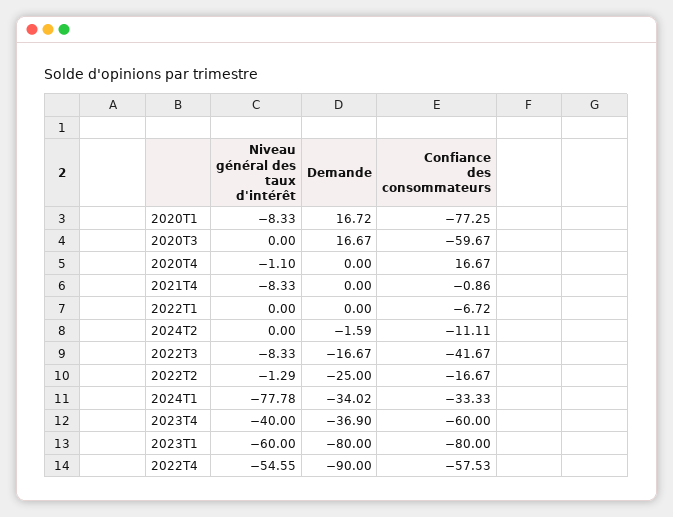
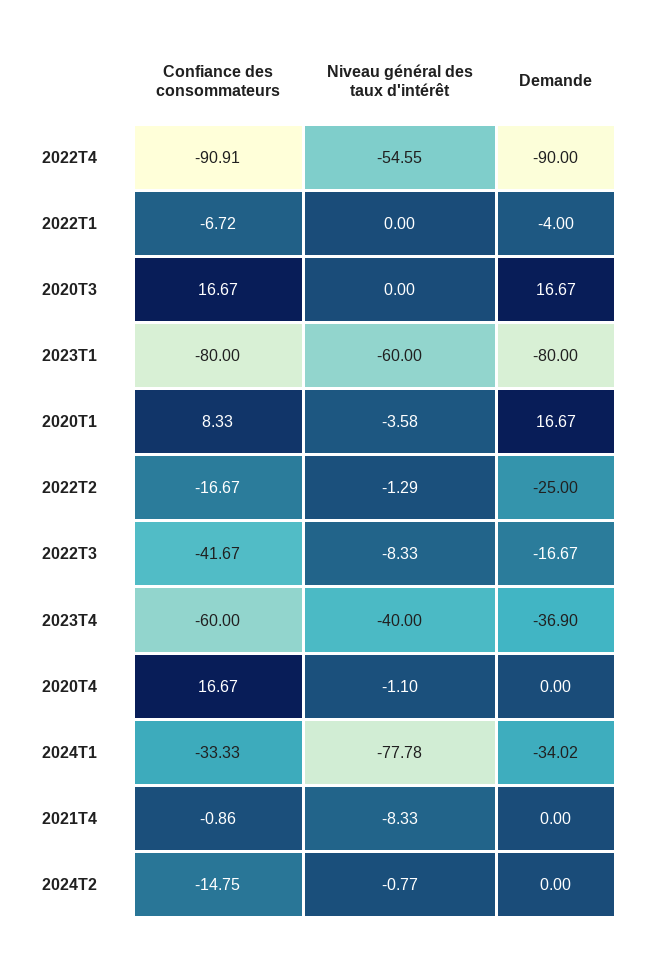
  {
    "Niveau général des taux d'intérêt": {
-     "2020T1": -8.33,
+     "2020T1": -3.58,
      "2020T3": 0,
      "2020T4": -1.1,
      "2021T4": -8.33,
      "2022T1": 0,
-     "2024T2": 0,
+     "2024T2": -0.77,
      "2022T3": -8.33,
      "2022T2": -1.29,
      "2024T1": -77.78,
      "2023T4": -40,
      "2023T1": -60,
      "2022T4": -54.55
    },
    "Demande": {
-     "2020T1": 16.72,
+     "2020T1": 16.67,
      "2020T3": 16.67,
      "2020T4": 0,
      "2021T4": 0,
-     "2022T1": 0,
+     "2022T1": -4,
-     "2024T2": -1.59,
+     "2024T2": 0,
      "2022T3": -16.67,
      "2022T2": -25,
      "2024T1": -34.02,
      "2023T4": -36.9,
      "2023T1": -80,
      "2022T4": -90
    },
    "Confiance des consommateurs": {
-     "2020T1": -77.25,
+     "2020T1": 8.33,
-     "2020T3": -59.67,
+     "2020T3": 16.67,
      "2020T4": 16.67,
      "2021T4": -0.86,
      "2022T1": -6.72,
-     "2024T2": -11.11,
+     "2024T2": -14.75,
      "2022T3": -41.67,
      "2022T2": -16.67,
      "2024T1": -33.33,
      "2023T4": -60,
      "2023T1": -80,
-     "2022T4": -57.53
+     "2022T4": -90.91
    }
  }

